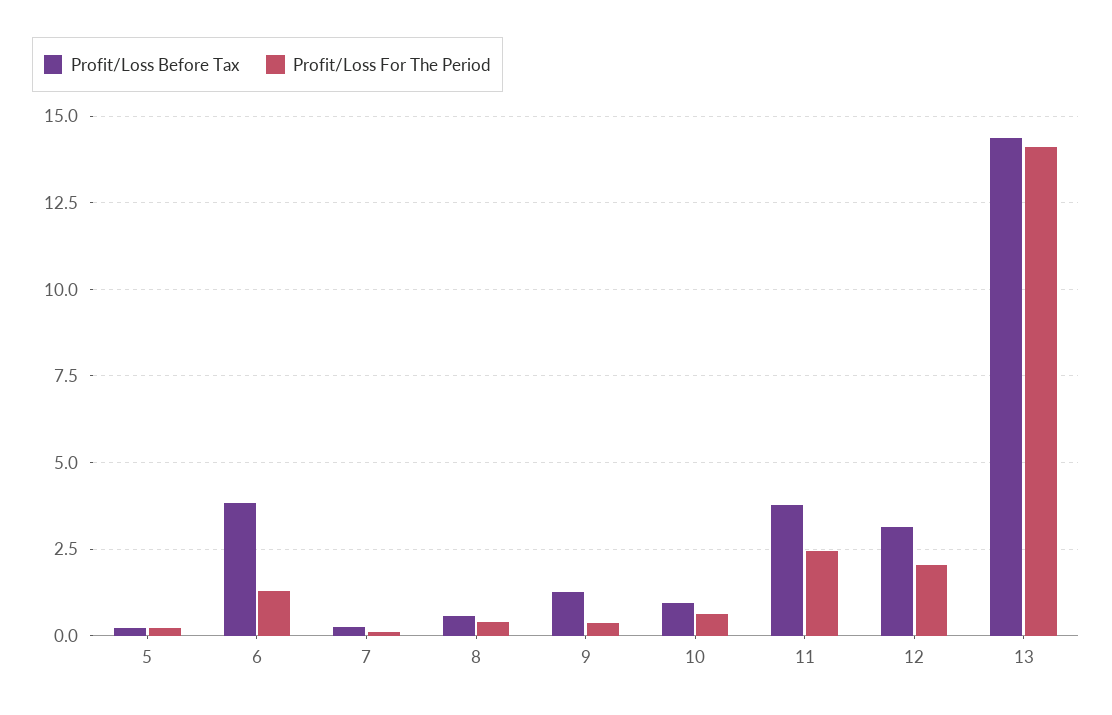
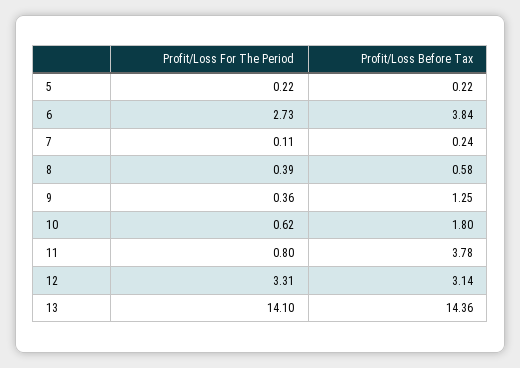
  {
    "Profit/Loss Before Tax": {
      "5": 0.22,
      "6": 3.84,
      "7": 0.24,
      "8": 0.58,
      "9": 1.25,
-     "10": 1,
+     "10": 1.8,
      "11": 3.78,
      "12": 3.14,
      "13": 14.36
    },
    "Profit/Loss For The Period": {
      "5": 0.22,
-     "6": 1.25,
+     "6": 2.73,
      "7": 0.11,
      "8": 0.39,
      "9": 0.36,
      "10": 0.62,
-     "11": 2.5,
+     "11": 0.8,
-     "12": 2,
+     "12": 3.31,
      "13": 14.1
    }
  }

